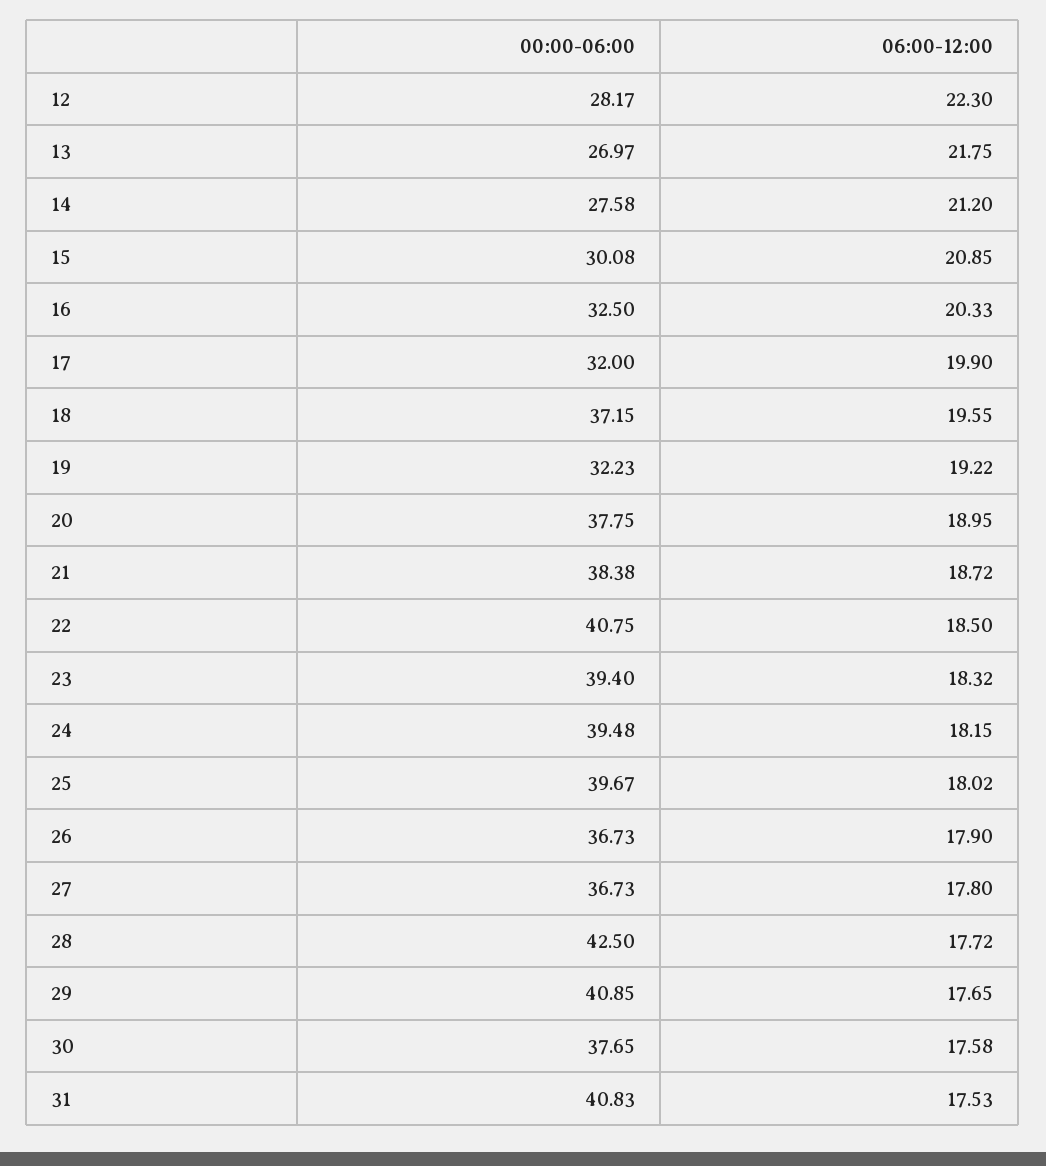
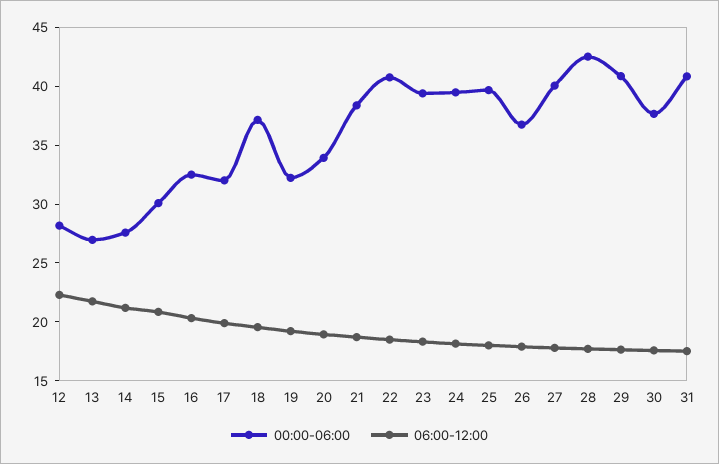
  {
    "00:00-06:00": {
      "12": 28.17,
      "13": 26.97,
      "14": 27.58,
      "15": 30.08,
      "16": 32.5,
      "17": 32,
      "18": 37.15,
      "19": 32.23,
-     "20": 37.75,
+     "20": 34,
      "21": 38.38,
      "22": 40.75,
      "23": 39.4,
      "24": 39.48,
      "25": 39.67,
      "26": 36.73,
-     "27": 36.73,
+     "27": 40,
      "28": 42.5,
      "29": 40.85,
      "30": 37.65,
      "31": 40.83
    },
    "06:00-12:00": {
      "12": 22.3,
      "13": 21.75,
      "14": 21.2,
      "15": 20.85,
      "16": 20.33,
      "17": 19.9,
      "18": 19.55,
      "19": 19.22,
      "20": 18.95,
      "21": 18.72,
      "22": 18.5,
      "23": 18.32,
      "24": 18.15,
      "25": 18.02,
      "26": 17.9,
      "27": 17.8,
      "28": 17.72,
      "29": 17.65,
      "30": 17.58,
      "31": 17.53
    }
  }

